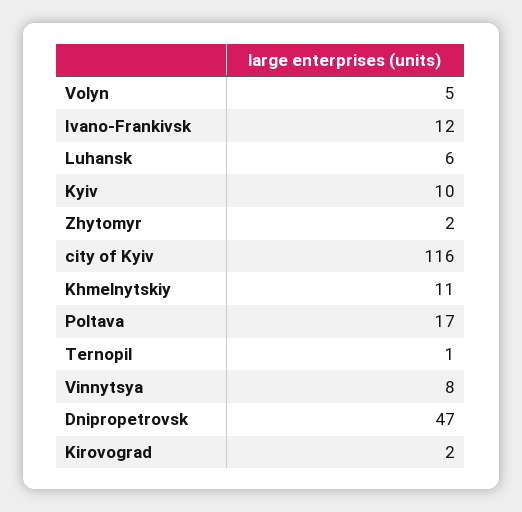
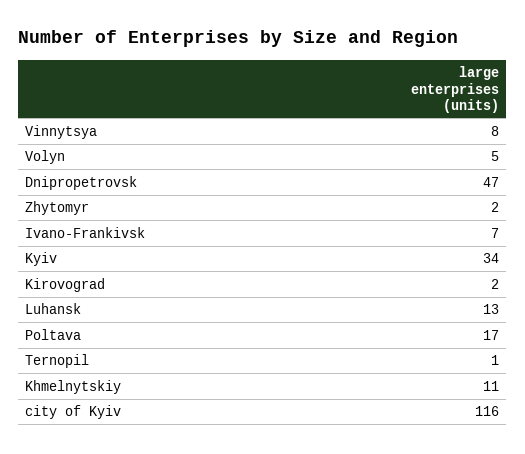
  {
    "Volyn": 5,
-   "Ivano-Frankivsk": 12,
+   "Ivano-Frankivsk": 7,
-   "Luhansk": 6,
+   "Luhansk": 13,
-   "Kyiv": 10,
+   "Kyiv": 34,
    "Zhytomyr": 2,
    "city of Kyiv": 116,
    "Khmelnytskiy": 11,
    "Poltava": 17,
    "Ternopil": 1,
    "Vinnytsya": 8,
    "Dnipropetrovsk": 47,
    "Kirovograd": 2
  }

